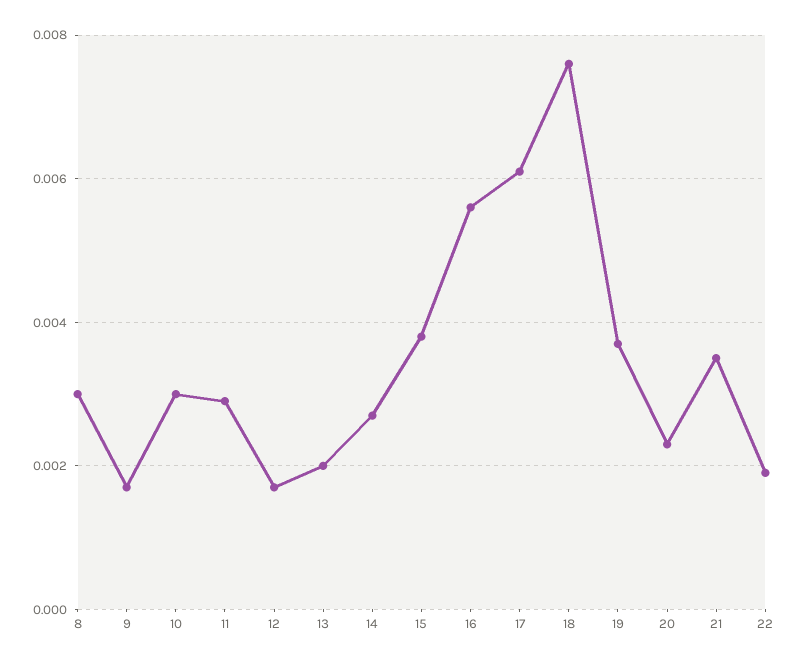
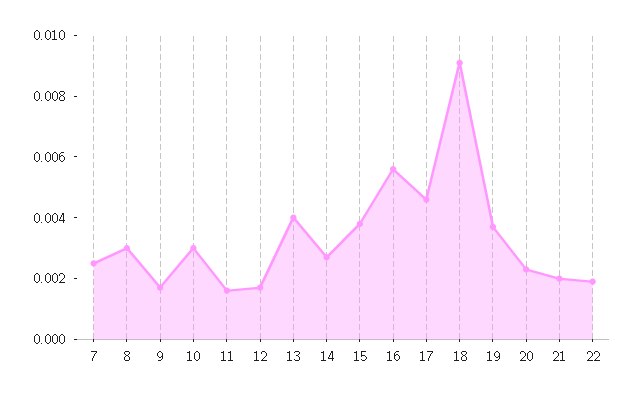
  {
    "8": 0.003,
    "9": 0.0015,
    "10": 0.003,
-   "11": 0.003,
+   "11": 0.0015,
    "12": 0.0015,
-   "13": 0.002,
+   "13": 0.004,
    "14": 0.0025,
    "15": 0.004,
    "16": 0.0055,
-   "17": 0.006,
+   "17": 0.0045,
-   "18": 0.0075,
+   "18": 0.009,
    "19": 0.0035,
    "20": 0.0025,
-   "21": 0.0035,
+   "21": 0.002,
-   "22": 0.002
+   "22": 0.002,
+   "7": 0.0025
  }

